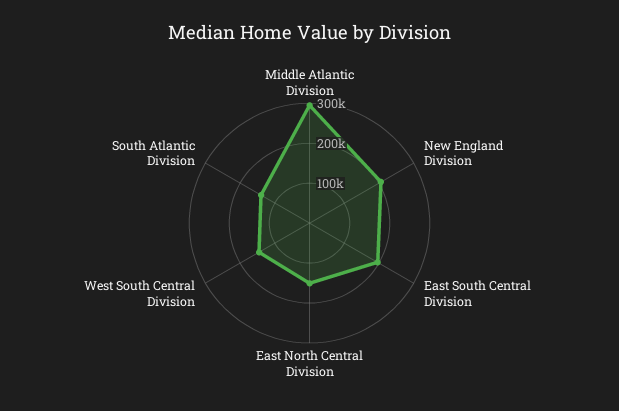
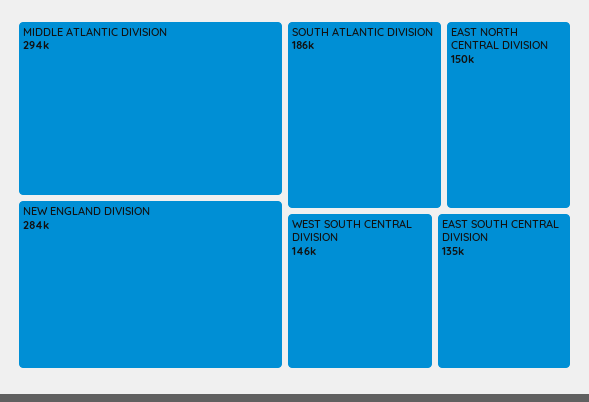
  {
    "Middle Atlantic Division": 294000,
-   "New England Division": 200000,
+   "New England Division": 284000,
-   "East South Central Division": 200000,
+   "East South Central Division": 135000,
    "East North Central Division": 150000,
    "West South Central Division": 146000,
-   "South Atlantic Division": 140000
+   "South Atlantic Division": 186000
  }

